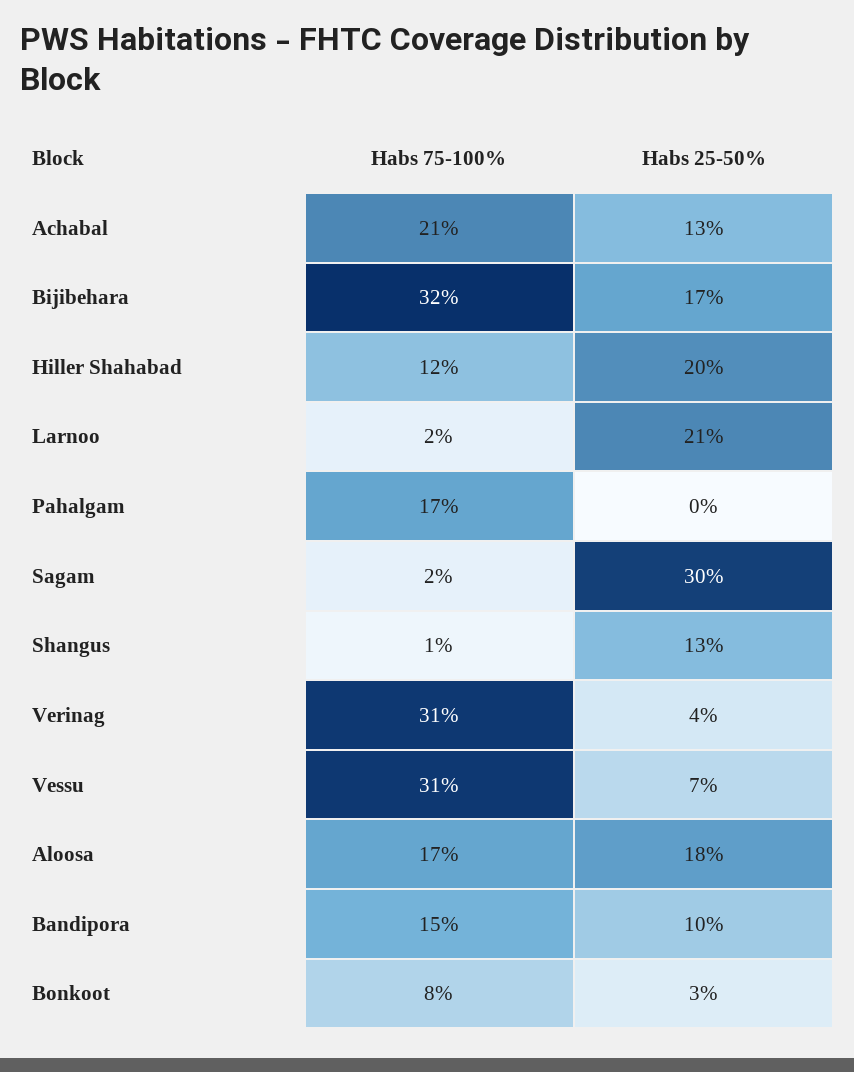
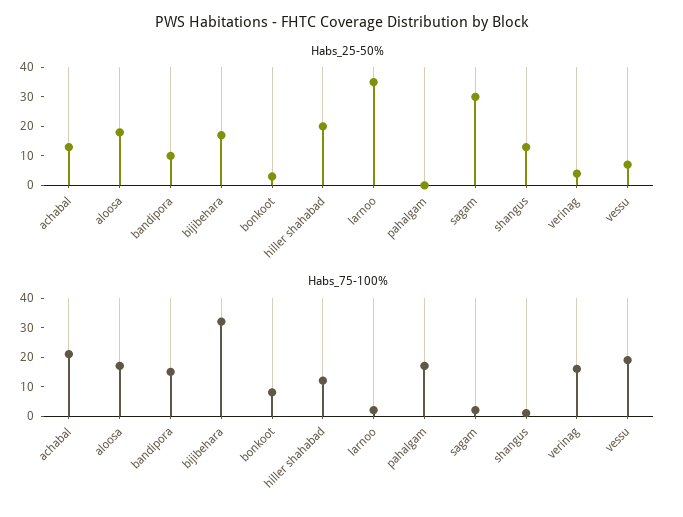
  {
    "Habs 75-100%": {
      "Achabal": 21,
      "Bijibehara": 32,
      "Hiller Shahabad": 12,
      "Larnoo": 2,
      "Pahalgam": 17,
      "Sagam": 2,
      "Shangus": 1,
-     "Verinag": 31,
+     "Verinag": 15,
-     "Vessu": 31,
+     "Vessu": 20,
      "Aloosa": 17,
      "Bandipora": 15,
      "Bonkoot": 8
    },
    "Habs 25-50%": {
      "Achabal": 13,
      "Bijibehara": 17,
      "Hiller Shahabad": 20,
-     "Larnoo": 21,
+     "Larnoo": 35,
      "Pahalgam": 0,
      "Sagam": 30,
      "Shangus": 13,
      "Verinag": 4,
      "Vessu": 7,
      "Aloosa": 18,
      "Bandipora": 10,
      "Bonkoot": 3
    }
  }

